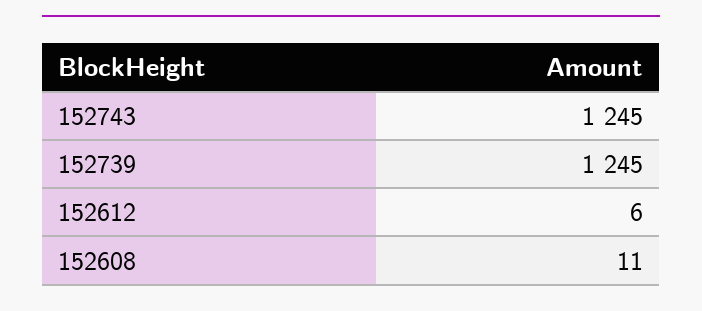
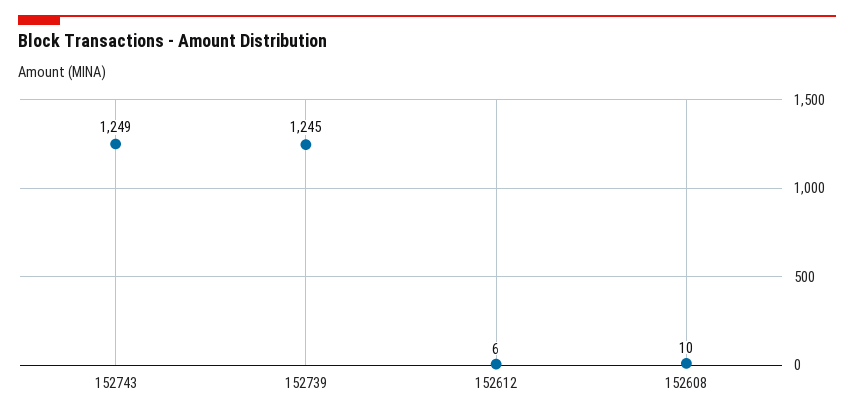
  {
-   "152743": 1245,
+   "152743": 1249,
    "152739": 1245,
    "152612": 6,
-   "152608": 11
+   "152608": 10
  }

